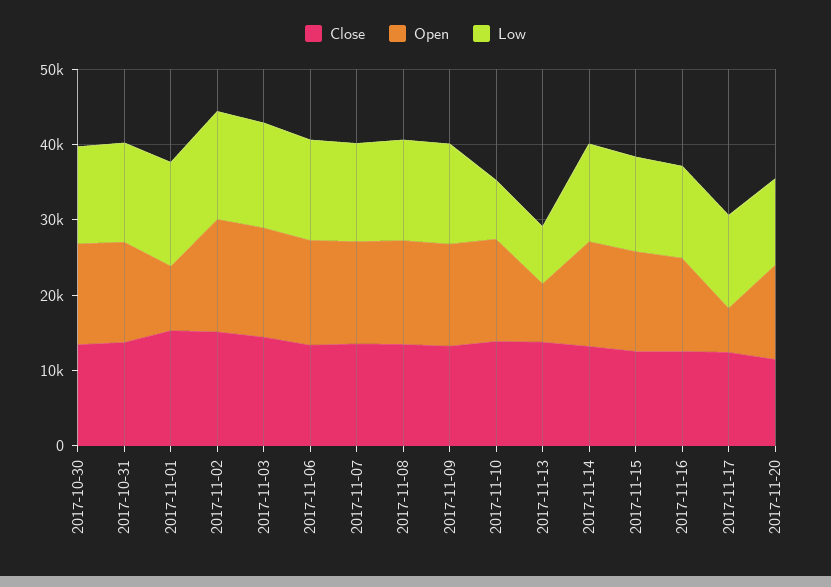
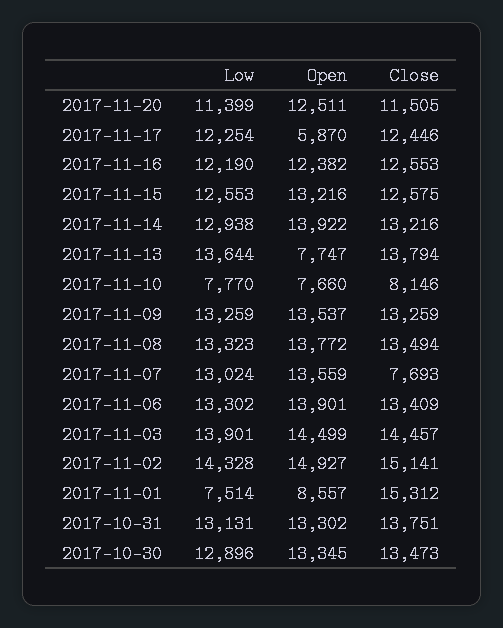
  {
    "Close": {
      "2017-10-30": 13473,
      "2017-10-31": 13751,
      "2017-11-01": 15312,
      "2017-11-02": 15141,
      "2017-11-03": 14457,
      "2017-11-06": 13409,
-     "2017-11-07": 14000,
+     "2017-11-07": 7693,
      "2017-11-08": 13494,
      "2017-11-09": 13259,
-     "2017-11-10": 14000,
+     "2017-11-10": 8146,
      "2017-11-13": 13794,
      "2017-11-14": 13216,
      "2017-11-15": 12575,
      "2017-11-16": 12553,
      "2017-11-17": 12446,
      "2017-11-20": 11505
    },
    "Open": {
      "2017-10-30": 13345,
      "2017-10-31": 13302,
      "2017-11-01": 8557,
      "2017-11-02": 14927,
      "2017-11-03": 14499,
      "2017-11-06": 13901,
      "2017-11-07": 13559,
      "2017-11-08": 13772,
      "2017-11-09": 13537,
-     "2017-11-10": 14000,
+     "2017-11-10": 7660,
      "2017-11-13": 7747,
      "2017-11-14": 13922,
      "2017-11-15": 13216,
      "2017-11-16": 12382,
      "2017-11-17": 5870,
      "2017-11-20": 12511
    },
    "Low": {
      "2017-10-30": 12896,
      "2017-10-31": 13131,
-     "2017-11-01": 14000,
+     "2017-11-01": 7514,
      "2017-11-02": 14328,
      "2017-11-03": 13901,
      "2017-11-06": 13302,
      "2017-11-07": 13024,
      "2017-11-08": 13323,
      "2017-11-09": 13259,
      "2017-11-10": 7770,
-     "2017-11-13": 8000,
+     "2017-11-13": 13644,
      "2017-11-14": 12938,
      "2017-11-15": 12553,
      "2017-11-16": 12190,
      "2017-11-17": 12254,
      "2017-11-20": 11399
    }
  }

